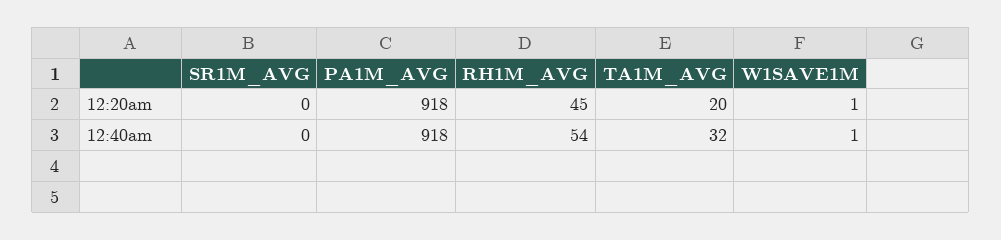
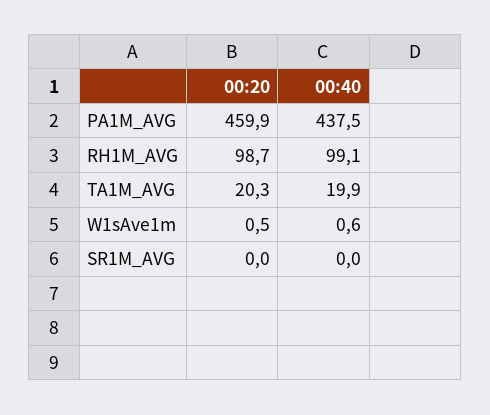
  {
    "SR1M_AVG": {
      "12:20am": 0,
      "12:40am": 0
    },
    "PA1M_AVG": {
-     "12:20am": 918,
+     "12:20am": 459.9,
-     "12:40am": 918
+     "12:40am": 437.5
    },
    "RH1M_AVG": {
-     "12:20am": 45,
+     "12:20am": 98.7,
-     "12:40am": 54
+     "12:40am": 99.1
    },
    "TA1M_AVG": {
      "12:20am": 20.3,
-     "12:40am": 32
+     "12:40am": 19.9
    },
    "W1SAVE1M": {
      "12:20am": 0.5,
      "12:40am": 0.6
    }
  }

